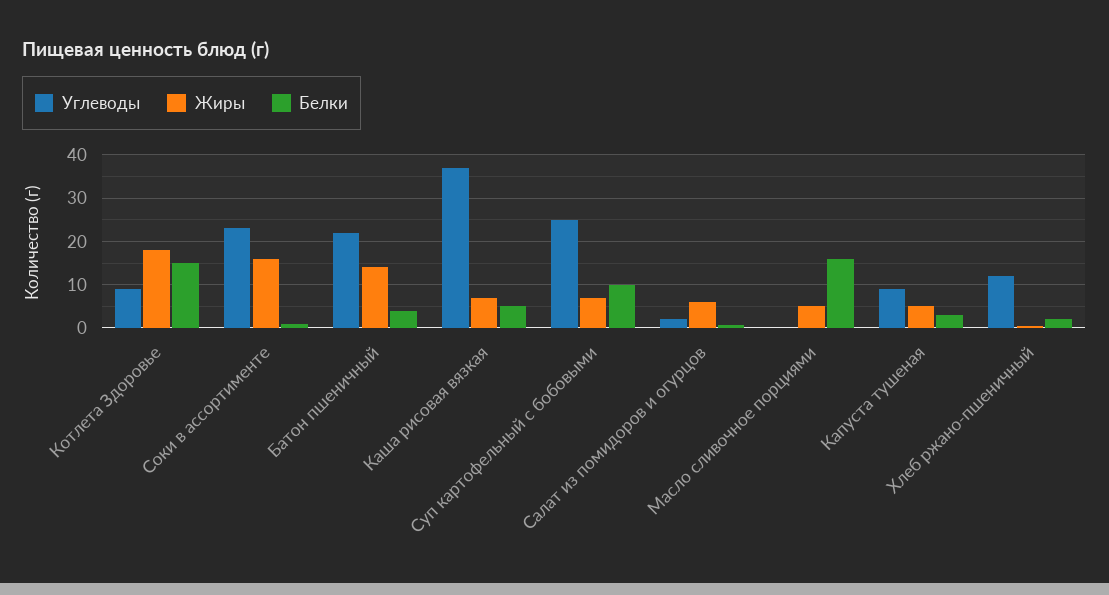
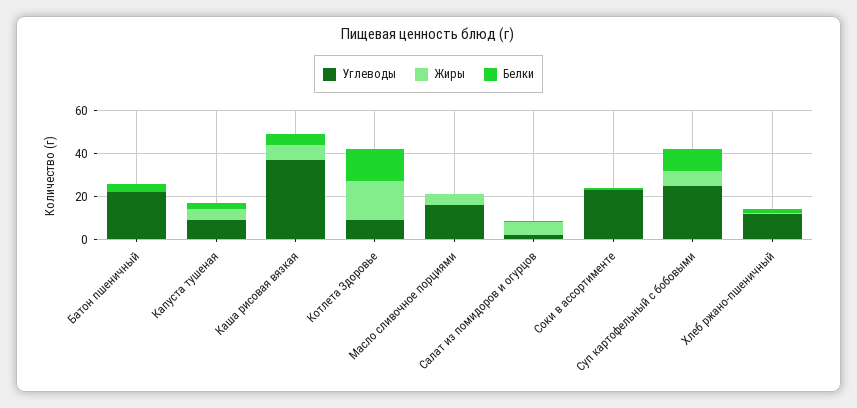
  {
    "Углеводы": {
      "Котлета Здоровье": 10,
      "Соки в ассортименте": 24,
      "Батон пшеничный": 22,
      "Каша рисовая вязкая": 38,
      "Суп картофельный с бобовыми": 26,
      "Салат из помидоров и огурцов": 2,
-     "Масло сливочное порциями": 0,
+     "Масло сливочное порциями": 15,
      "Капуста тушеная": 10,
      "Хлеб ржано-пшеничный": 12
    },
    "Жиры": {
      "Котлета Здоровье": 18,
-     "Соки в ассортименте": 16,
+     "Соки в ассортименте": 0,
-     "Батон пшеничный": 14,
+     "Батон пшеничный": 0,
      "Каша рисовая вязкая": 8,
      "Суп картофельный с бобовыми": 8,
      "Салат из помидоров и огурцов": 6,
      "Масло сливочное порциями": 6,
      "Капуста тушеная": 6,
      "Хлеб ржано-пшеничный": 0
    },
    "Белки": {
      "Котлета Здоровье": 16,
      "Соки в ассортименте": 2,
      "Батон пшеничный": 4,
      "Каша рисовая вязкая": 6,
      "Суп картофельный с бобовыми": 10,
      "Салат из помидоров и огурцов": 0,
-     "Масло сливочное порциями": 16,
+     "Масло сливочное порциями": 0,
      "Капуста тушеная": 4,
      "Хлеб ржано-пшеничный": 2
    }
  }

